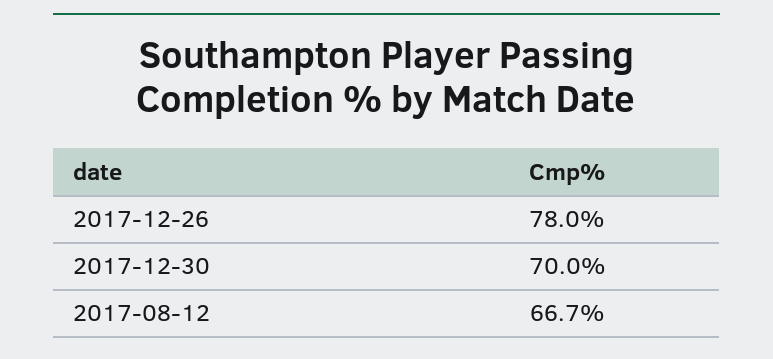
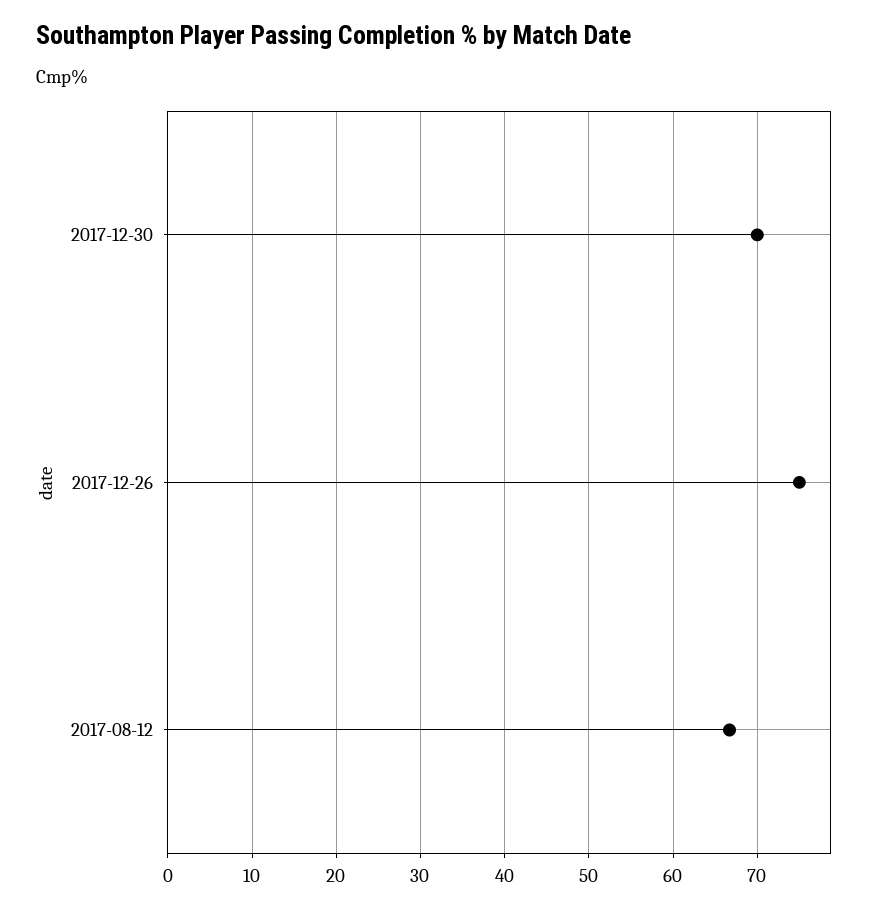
  {
-   "2017-12-26": 78,
+   "2017-12-26": 75,
    "2017-12-30": 70,
    "2017-08-12": 66.7
  }

